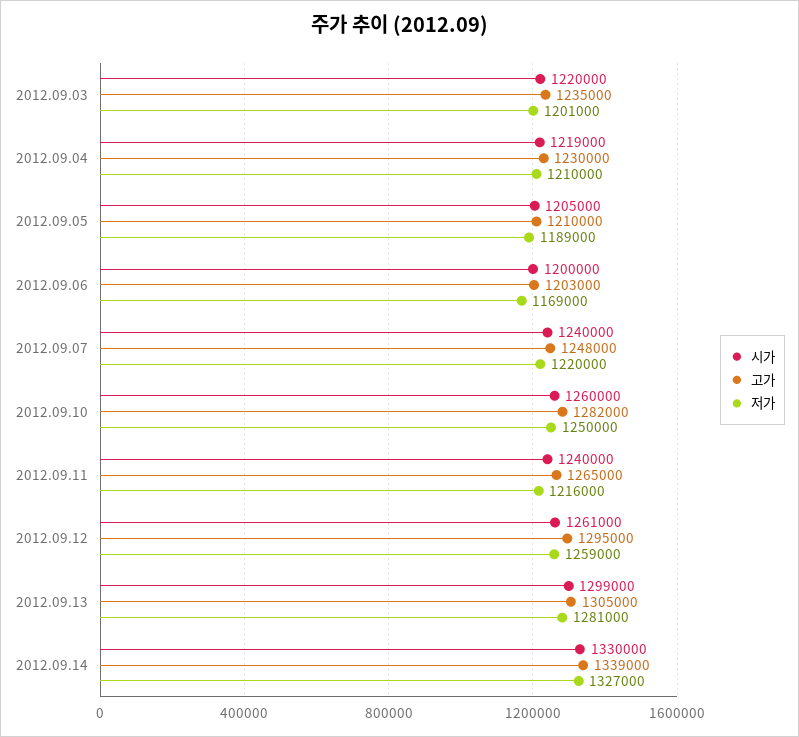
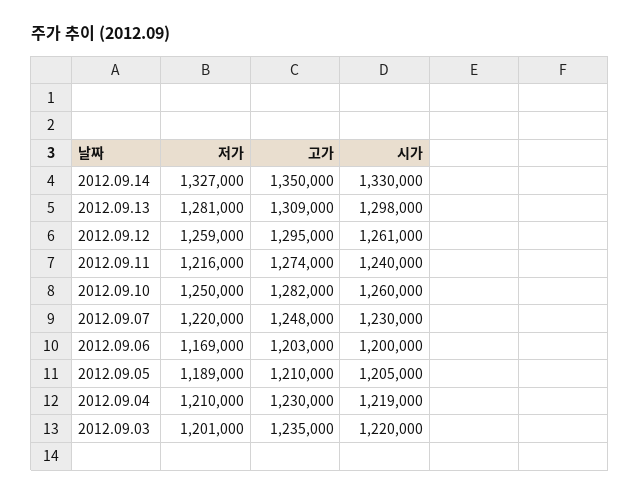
  {
    "시가": {
      "2012.09.03": 1220000,
      "2012.09.04": 1219000,
      "2012.09.05": 1205000,
      "2012.09.06": 1200000,
-     "2012.09.07": 1240000,
+     "2012.09.07": 1230000,
      "2012.09.10": 1260000,
      "2012.09.11": 1240000,
      "2012.09.12": 1261000,
-     "2012.09.13": 1299000,
+     "2012.09.13": 1298000,
      "2012.09.14": 1330000
    },
    "고가": {
      "2012.09.03": 1235000,
      "2012.09.04": 1230000,
      "2012.09.05": 1210000,
      "2012.09.06": 1203000,
      "2012.09.07": 1248000,
      "2012.09.10": 1282000,
-     "2012.09.11": 1265000,
+     "2012.09.11": 1274000,
      "2012.09.12": 1295000,
-     "2012.09.13": 1305000,
+     "2012.09.13": 1309000,
-     "2012.09.14": 1339000
+     "2012.09.14": 1350000
    },
    "저가": {
      "2012.09.03": 1201000,
      "2012.09.04": 1210000,
      "2012.09.05": 1189000,
      "2012.09.06": 1169000,
      "2012.09.07": 1220000,
      "2012.09.10": 1250000,
      "2012.09.11": 1216000,
      "2012.09.12": 1259000,
      "2012.09.13": 1281000,
      "2012.09.14": 1327000
    }
  }

